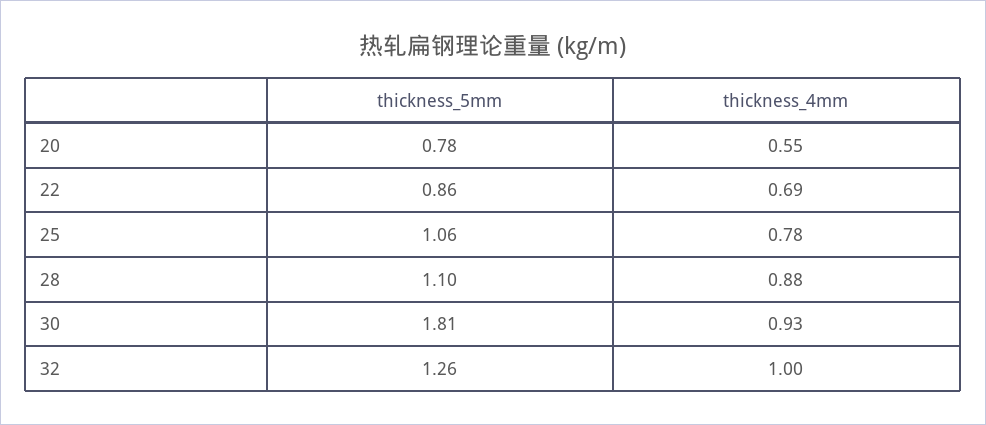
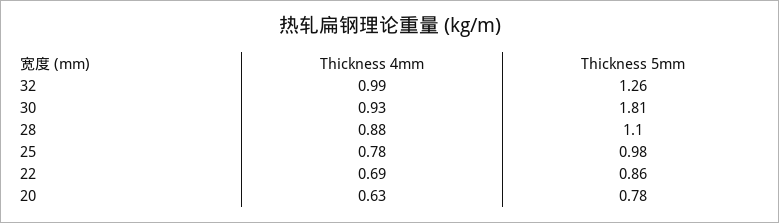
  {
    "thickness_5mm": {
      "20": 0.78,
      "22": 0.86,
-     "25": 1.06,
+     "25": 0.98,
      "28": 1.1,
      "30": 1.81,
      "32": 1.26
    },
    "thickness_4mm": {
-     "20": 0.55,
+     "20": 0.63,
      "22": 0.69,
      "25": 0.78,
      "28": 0.88,
      "30": 0.93,
-     "32": 1
+     "32": 0.99
    }
  }

